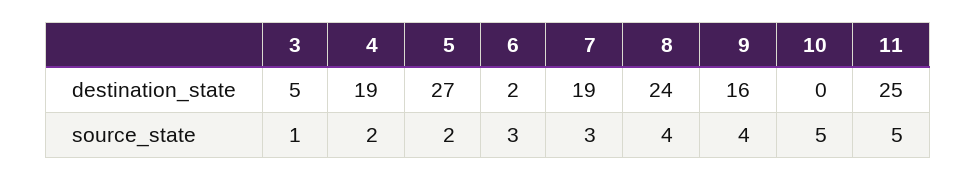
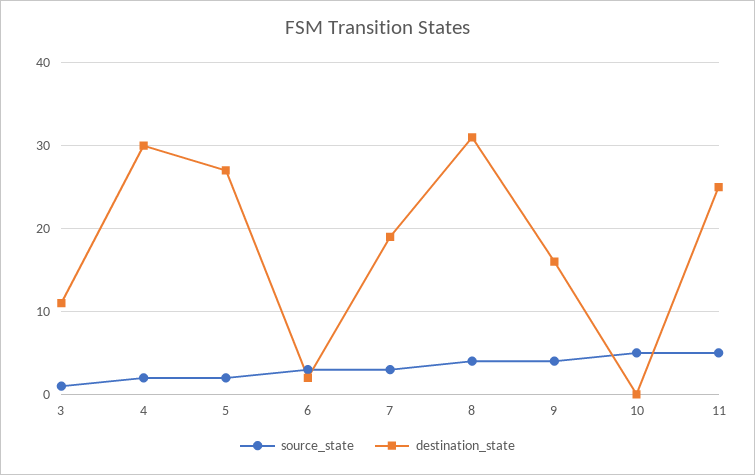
  {
    "destination_state": {
-     "3": 5,
+     "3": 11,
-     "4": 19,
+     "4": 30,
      "5": 27,
      "6": 2,
      "7": 19,
-     "8": 24,
+     "8": 31,
      "9": 16,
      "10": 0,
      "11": 25
    },
    "source_state": {
      "3": 1,
      "4": 2,
      "5": 2,
      "6": 3,
      "7": 3,
      "8": 4,
      "9": 4,
      "10": 5,
      "11": 5
    }
  }

